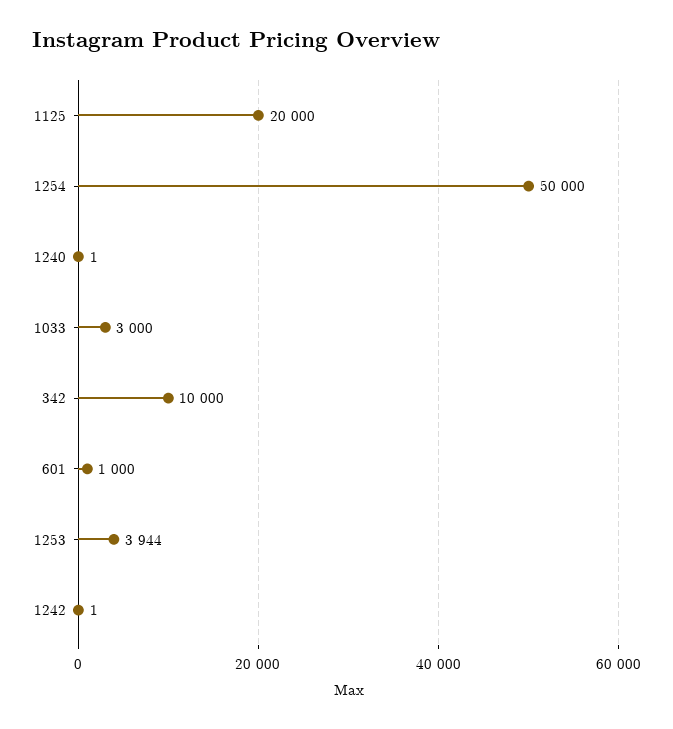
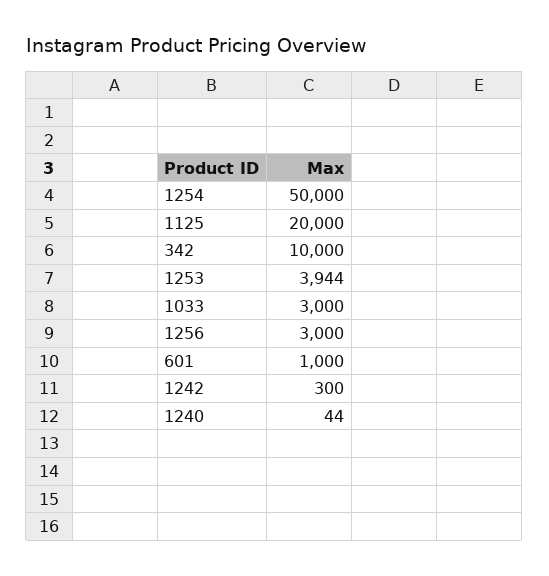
  {
    "1125": 20000,
    "1254": 50000,
-   "1240": 1,
+   "1240": 44,
    "1033": 3000,
    "342": 10000,
    "601": 1000,
    "1253": 3944,
-   "1242": 1
+   "1242": 300,
+   "1256": 3000
  }

